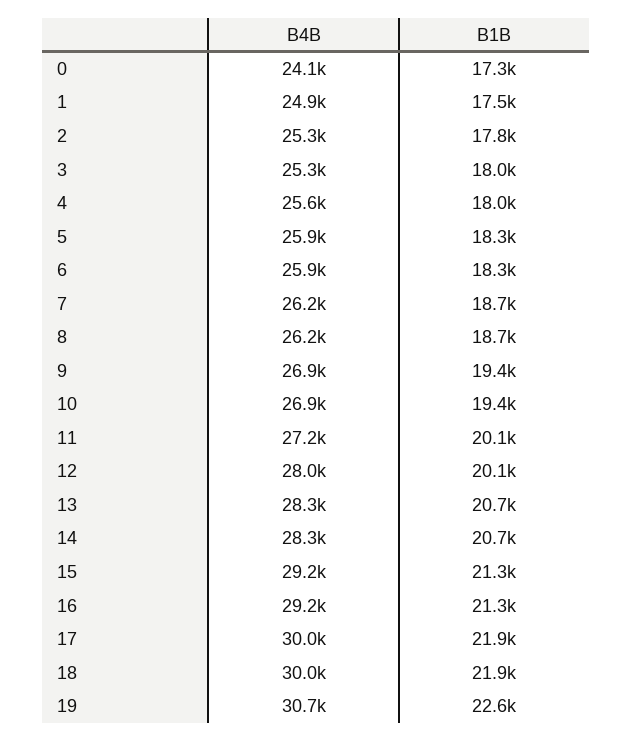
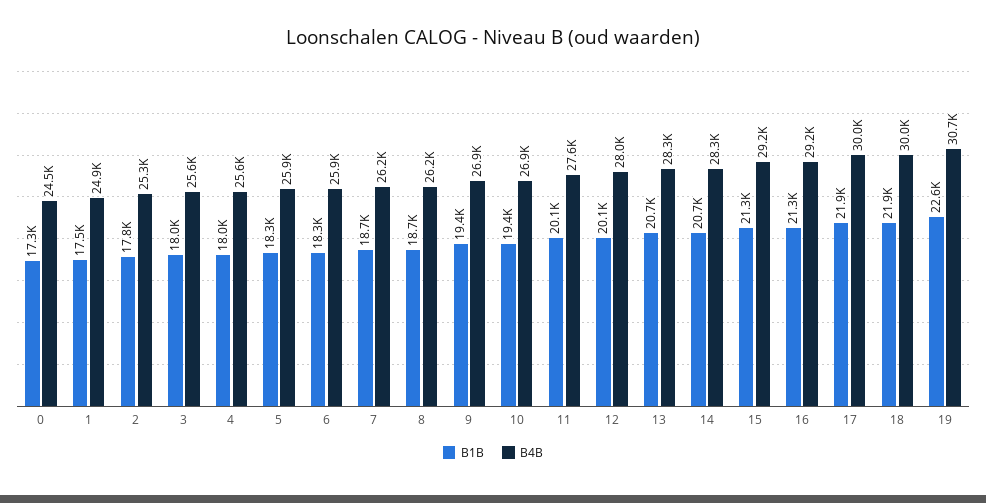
  {
    "B4B": {
-     "0": 24100,
+     "0": 24500,
      "1": 24900,
      "2": 25300,
-     "3": 25300,
+     "3": 25600,
      "4": 25600,
      "5": 25900,
      "6": 25900,
      "7": 26200,
      "8": 26200,
      "9": 26900,
      "10": 26900,
-     "11": 27200,
+     "11": 27600,
      "12": 28000,
      "13": 28300,
      "14": 28300,
      "15": 29200,
      "16": 29200,
      "17": 30000,
      "18": 30000,
      "19": 30700
    },
    "B1B": {
      "0": 17300,
      "1": 17500,
      "2": 17800,
      "3": 18000,
      "4": 18000,
      "5": 18300,
      "6": 18300,
      "7": 18700,
      "8": 18700,
      "9": 19400,
      "10": 19400,
      "11": 20100,
      "12": 20100,
      "13": 20700,
      "14": 20700,
      "15": 21300,
      "16": 21300,
      "17": 21900,
      "18": 21900,
      "19": 22600
    }
  }

